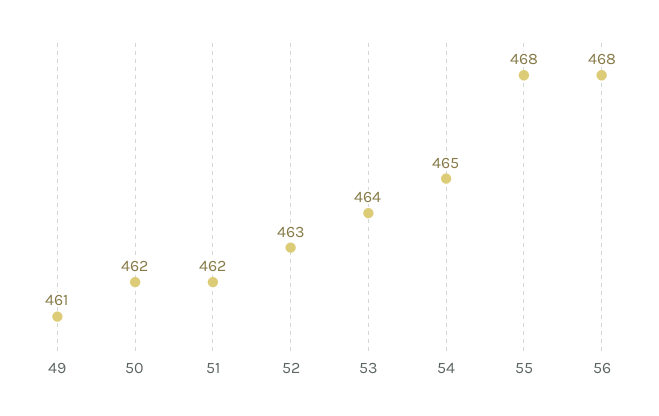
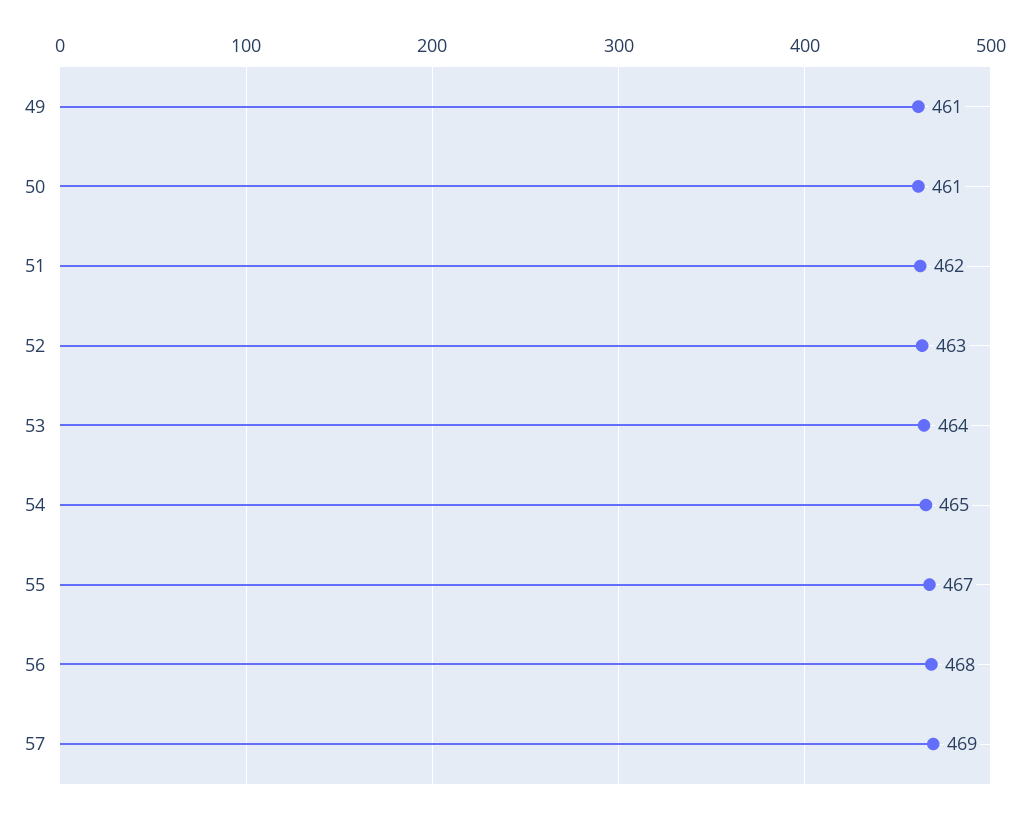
  {
    "49": 461,
-   "50": 462,
+   "50": 461,
    "51": 462,
    "52": 463,
    "53": 464,
    "54": 465,
-   "55": 468,
+   "55": 467,
-   "56": 468
+   "56": 468,
+   "57": 469
  }

